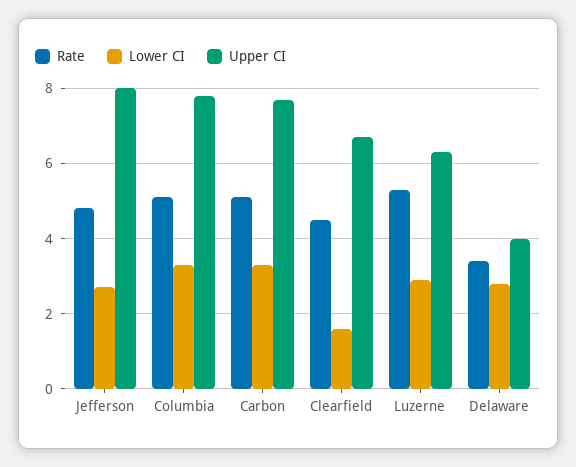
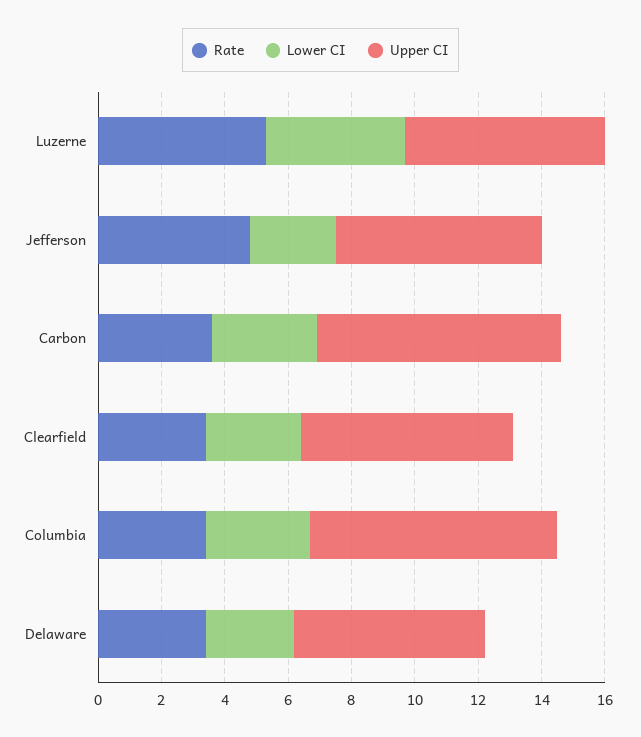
  {
    "Rate": {
      "Jefferson": 5,
-     "Columbia": 5,
+     "Columbia": 3.5,
-     "Carbon": 5,
+     "Carbon": 3.5,
-     "Clearfield": 4.5,
+     "Clearfield": 3.5,
      "Luzerne": 5.5,
      "Delaware": 3.5
    },
    "Lower CI": {
      "Jefferson": 2.5,
      "Columbia": 3.5,
      "Carbon": 3.5,
-     "Clearfield": 1.5,
+     "Clearfield": 3,
-     "Luzerne": 3,
+     "Luzerne": 4.5,
      "Delaware": 3
    },
    "Upper CI": {
-     "Jefferson": 8,
+     "Jefferson": 6.5,
      "Columbia": 8,
      "Carbon": 7.5,
      "Clearfield": 6.5,
      "Luzerne": 6.5,
-     "Delaware": 4
+     "Delaware": 6
    }
  }

